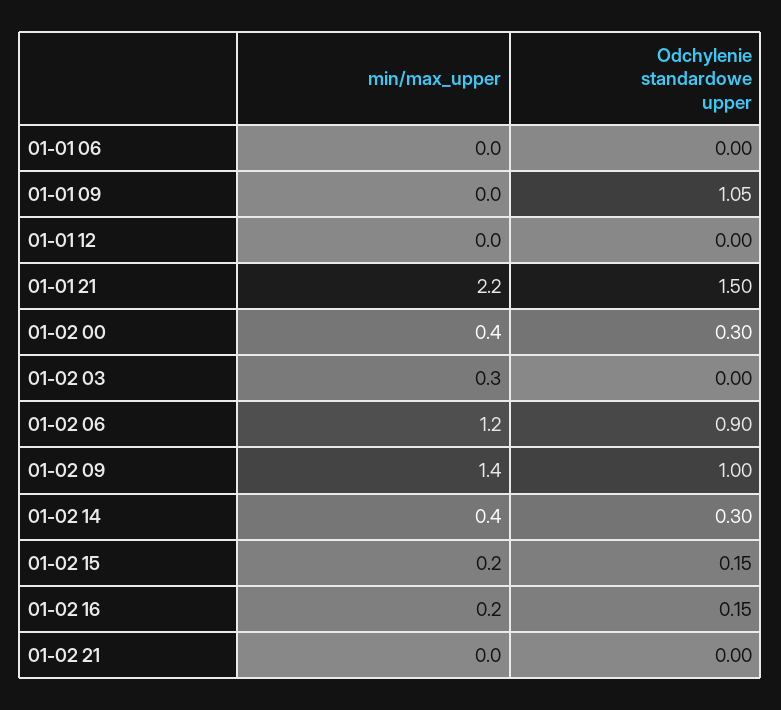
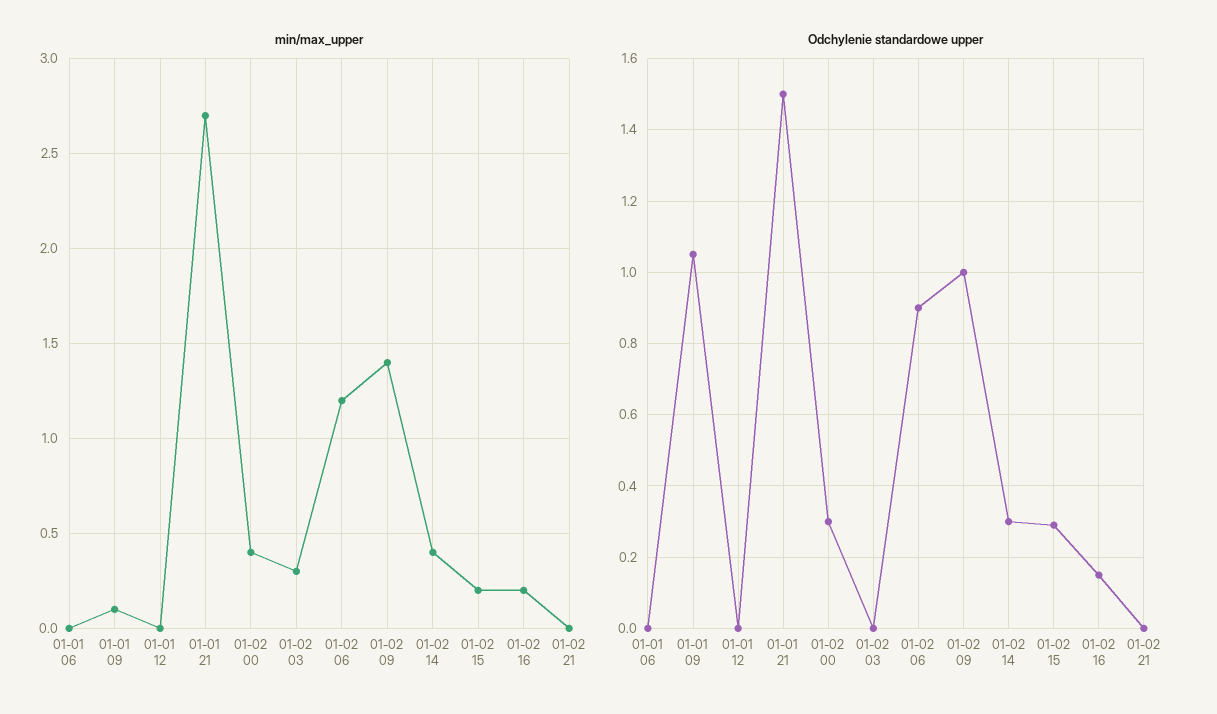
  {
    "min/max_upper": {
      "01-01 06": 0,
-     "01-01 09": 0,
+     "01-01 09": 0.1,
      "01-01 12": 0,
-     "01-01 21": 2.2,
+     "01-01 21": 2.7,
      "01-02 00": 0.4,
      "01-02 03": 0.3,
      "01-02 06": 1.2,
      "01-02 09": 1.4,
      "01-02 14": 0.4,
      "01-02 15": 0.2,
      "01-02 16": 0.2,
      "01-02 21": 0
    },
    "Odchylenie standardowe upper": {
      "01-01 06": 0,
      "01-01 09": 1.05,
      "01-01 12": 0,
      "01-01 21": 1.5,
      "01-02 00": 0.3,
      "01-02 03": 0,
      "01-02 06": 0.9,
      "01-02 09": 1,
      "01-02 14": 0.3,
-     "01-02 15": 0.15,
+     "01-02 15": 0.3,
      "01-02 16": 0.15,
      "01-02 21": 0
    }
  }

